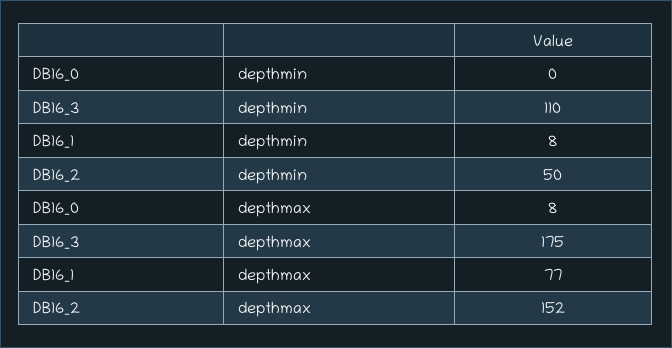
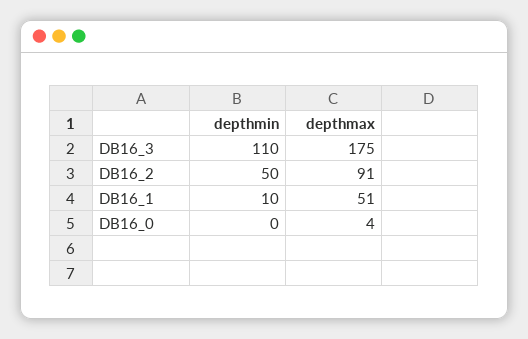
  {
    "DB16_0": {
      "depthmin": 0,
-     "depthmax": 8
+     "depthmax": 4
    },
    "DB16_3": {
      "depthmin": 110,
      "depthmax": 175
    },
    "DB16_1": {
-     "depthmin": 8,
+     "depthmin": 10,
-     "depthmax": 77
+     "depthmax": 51
    },
    "DB16_2": {
      "depthmin": 50,
-     "depthmax": 152
+     "depthmax": 91
    }
  }

